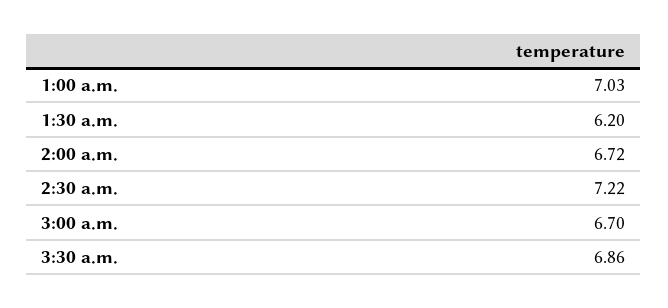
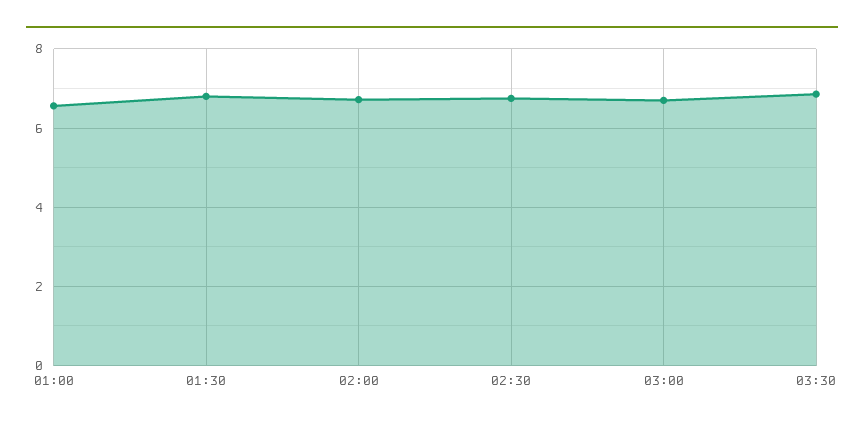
  {
-   "1:00 a.m.": 7.03,
+   "1:00 a.m.": 6.6,
-   "1:30 a.m.": 6.2,
+   "1:30 a.m.": 6.8,
    "2:00 a.m.": 6.72,
-   "2:30 a.m.": 7.22,
+   "2:30 a.m.": 6.8,
    "3:00 a.m.": 6.7,
    "3:30 a.m.": 6.86
  }

